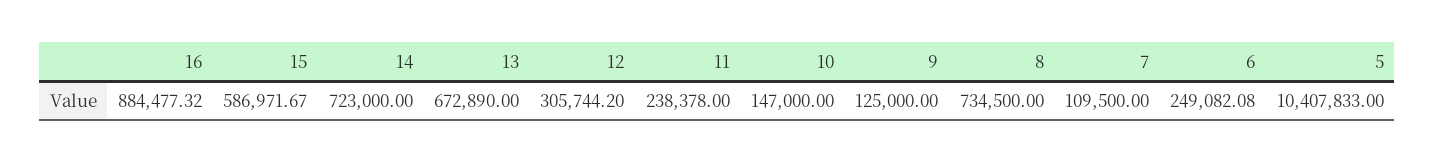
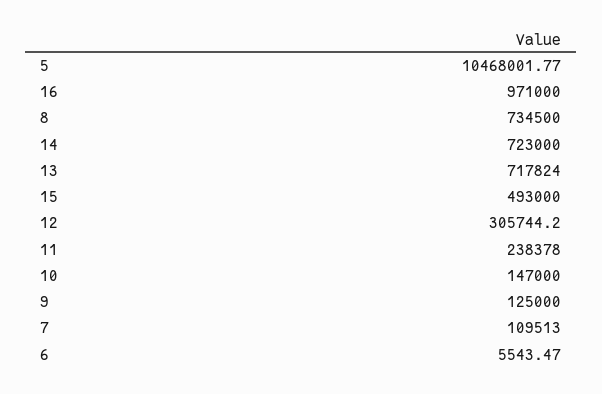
  {
-   "16": 884477.32,
+   "16": 971000,
-   "15": 586971.67,
+   "15": 493000,
    "14": 723000,
-   "13": 672890,
+   "13": 717824,
    "12": 305744.2,
    "11": 238378,
    "10": 147000,
    "9": 125000,
    "8": 734500,
-   "7": 109500,
+   "7": 109513,
-   "6": 249082.08,
+   "6": 5543.47,
-   "5": 10407833
+   "5": 10468001.77
  }

